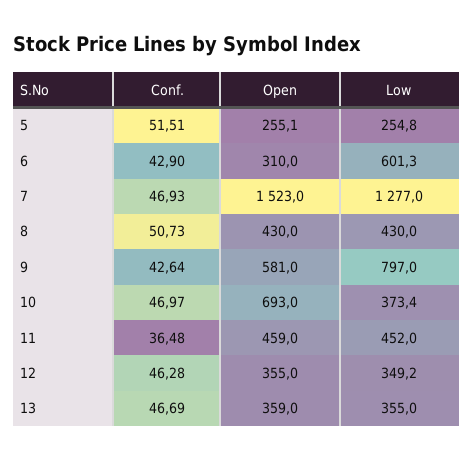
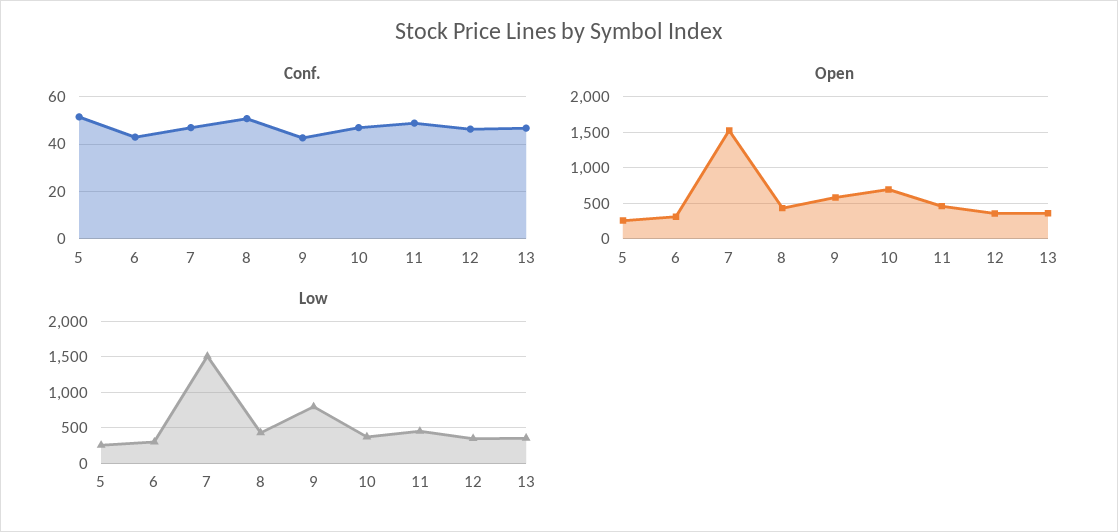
  {
    "Conf.": {
      "5": 51.51,
      "6": 42.9,
      "7": 46.93,
      "8": 50.73,
      "9": 42.64,
      "10": 46.97,
-     "11": 36.48,
+     "11": 50,
      "12": 46.28,
      "13": 46.69
    },
    "Open": {
      "5": 255.1,
      "6": 310,
      "7": 1523,
      "8": 430,
      "9": 581,
      "10": 693,
      "11": 459,
      "12": 355,
      "13": 359
    },
    "Low": {
      "5": 254.8,
-     "6": 601.3,
+     "6": 300,
-     "7": 1277,
+     "7": 1500,
      "8": 430,
      "9": 797,
      "10": 373.4,
      "11": 452,
      "12": 349.2,
      "13": 355
    }
  }

